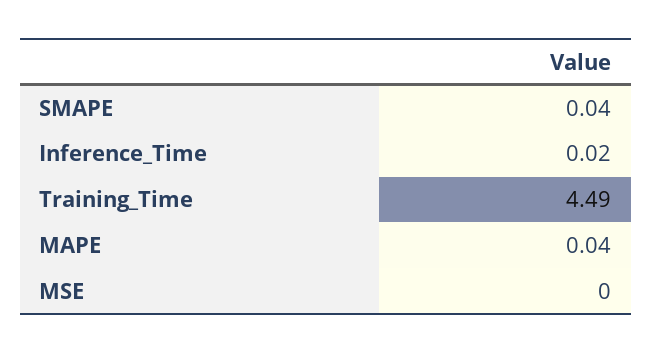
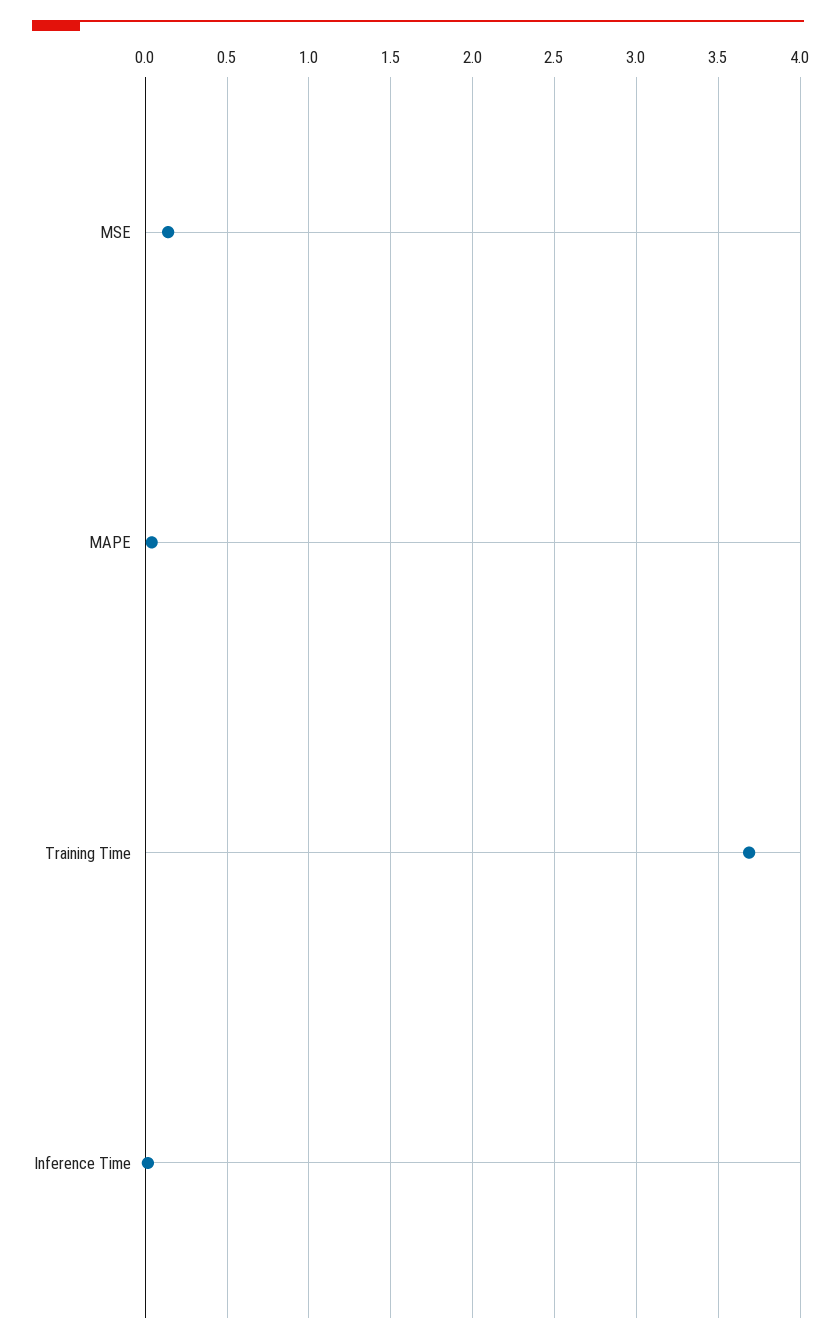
  {
-   "SMAPE": 0.04,
    "Inference_Time": 0.02,
-   "Training_Time": 4.49,
+   "Training_Time": 3.7,
    "MAPE": 0.04,
-   "MSE": 0
+   "MSE": 0.15
  }

